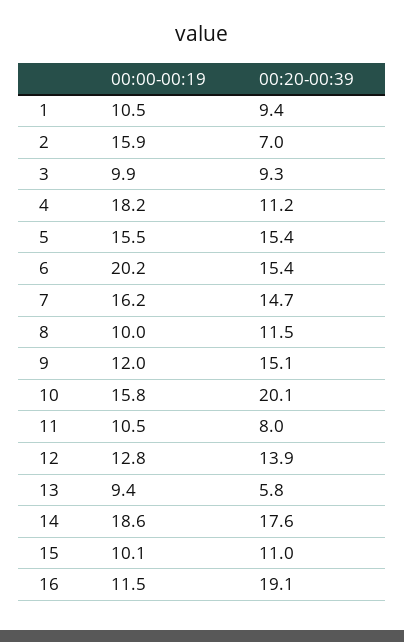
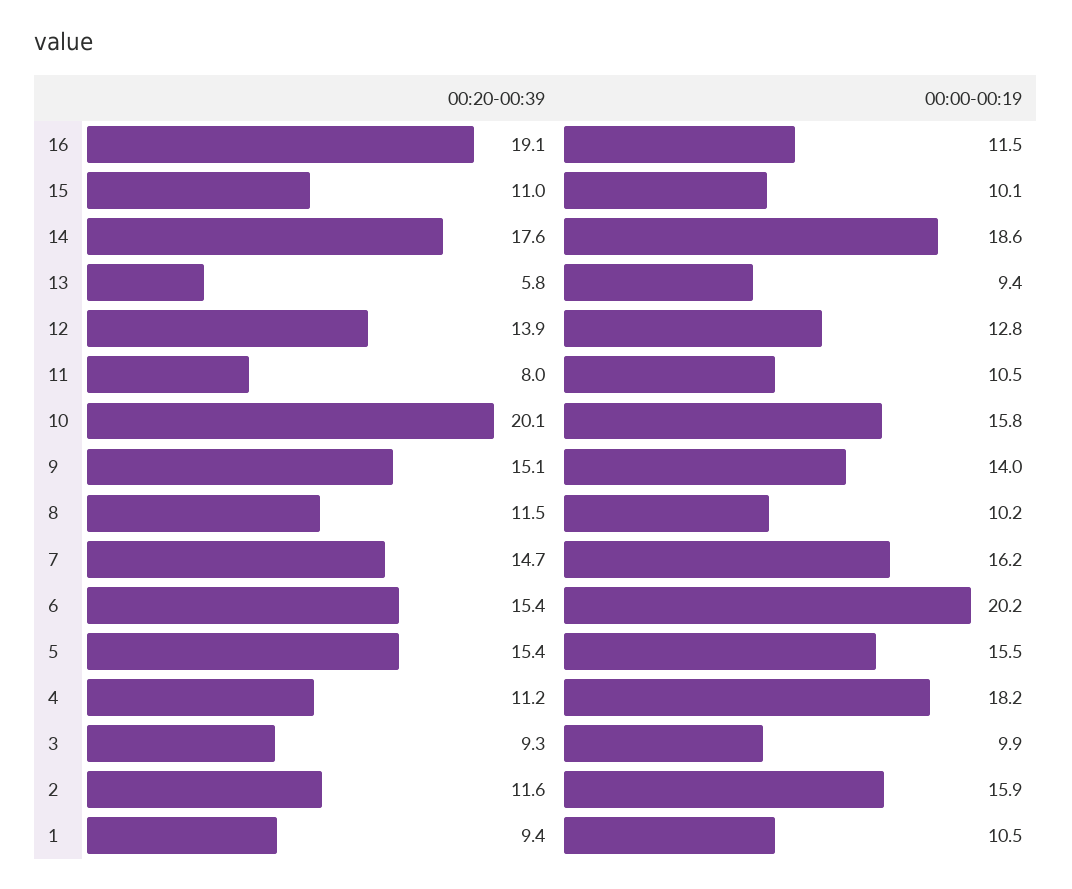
  {
    "00:00-00:19": {
      "1": 10.5,
      "2": 15.9,
      "3": 9.9,
      "4": 18.2,
      "5": 15.5,
      "6": 20.2,
      "7": 16.2,
-     "8": 10,
+     "8": 10.2,
-     "9": 12,
+     "9": 14,
      "10": 15.8,
      "11": 10.5,
      "12": 12.8,
      "13": 9.4,
      "14": 18.6,
      "15": 10.1,
      "16": 11.5
    },
    "00:20-00:39": {
      "1": 9.4,
-     "2": 7,
+     "2": 11.6,
      "3": 9.3,
      "4": 11.2,
      "5": 15.4,
      "6": 15.4,
      "7": 14.7,
      "8": 11.5,
      "9": 15.1,
      "10": 20.1,
      "11": 8,
      "12": 13.9,
      "13": 5.8,
      "14": 17.6,
      "15": 11,
      "16": 19.1
    }
  }

